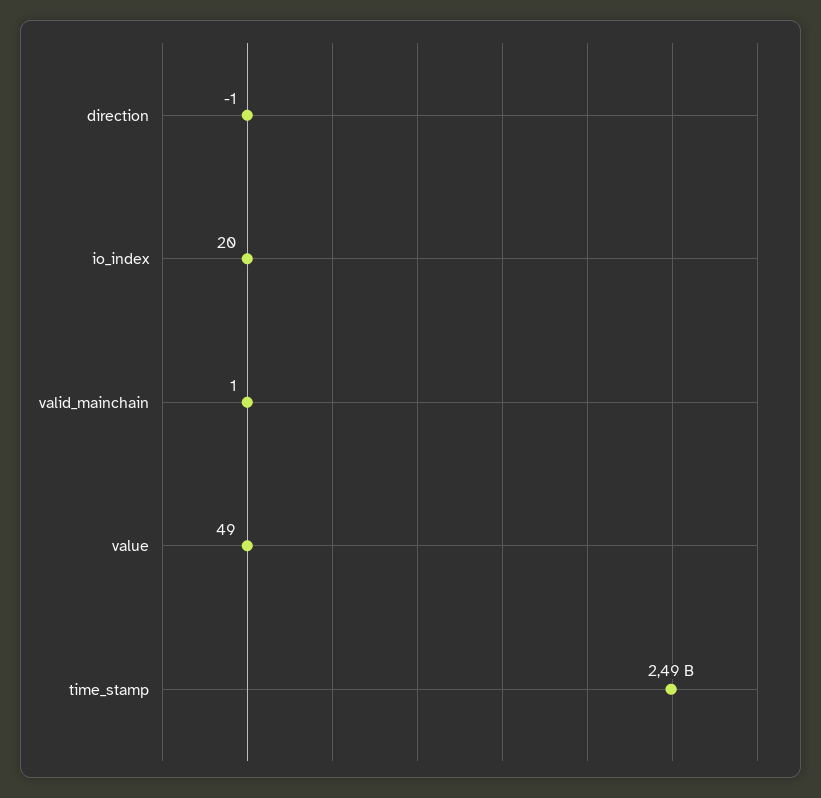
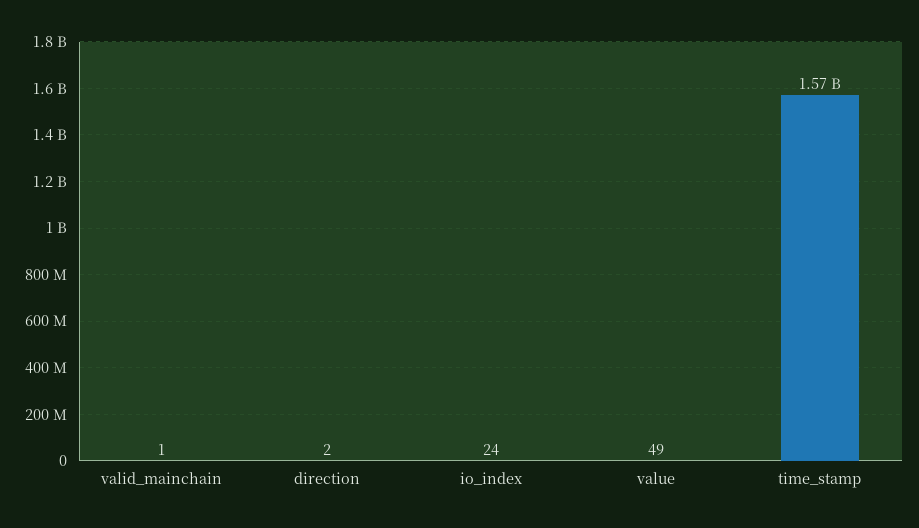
  {
-   "direction": -1,
+   "direction": 2,
-   "io_index": 20,
+   "io_index": 24,
    "valid_mainchain": 1,
    "value": 49,
-   "time_stamp": 2490000000
+   "time_stamp": 1570000000
  }

